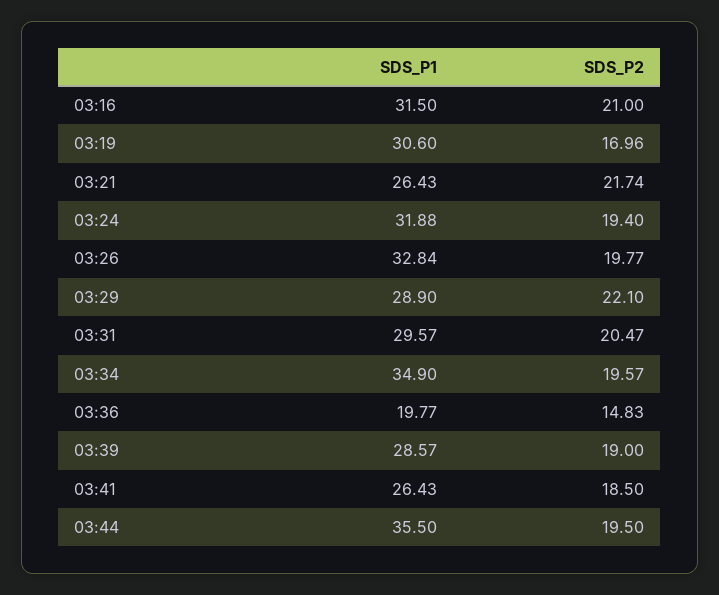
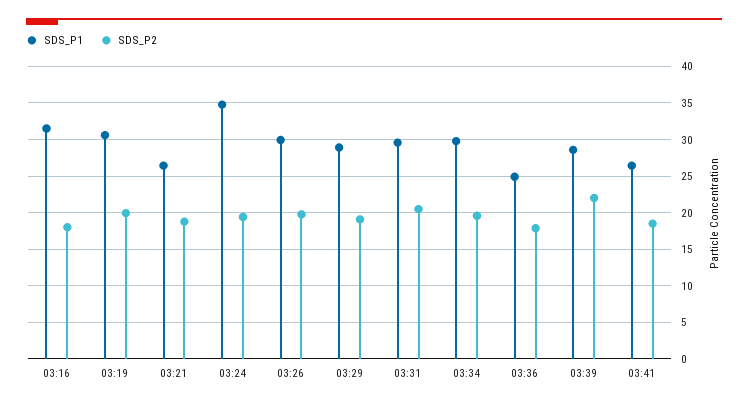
  {
    "SDS_P1": {
      "03:16": 31.5,
      "03:19": 30.6,
      "03:21": 26.43,
-     "03:24": 31.88,
+     "03:24": 35,
-     "03:26": 32.84,
+     "03:26": 30,
      "03:29": 28.9,
      "03:31": 29.57,
-     "03:34": 34.9,
+     "03:34": 30,
-     "03:36": 19.77,
+     "03:36": 25,
      "03:39": 28.57,
-     "03:41": 26.43,
+     "03:41": 26.43
-     "03:44": 35.5
    },
    "SDS_P2": {
-     "03:16": 21,
+     "03:16": 18,
-     "03:19": 16.96,
+     "03:19": 20,
-     "03:21": 21.74,
+     "03:21": 19,
      "03:24": 19.4,
      "03:26": 19.77,
-     "03:29": 22.1,
+     "03:29": 19,
      "03:31": 20.47,
      "03:34": 19.57,
-     "03:36": 14.83,
+     "03:36": 18,
-     "03:39": 19,
+     "03:39": 22,
-     "03:41": 18.5,
+     "03:41": 18.5
-     "03:44": 19.5
    }
  }

